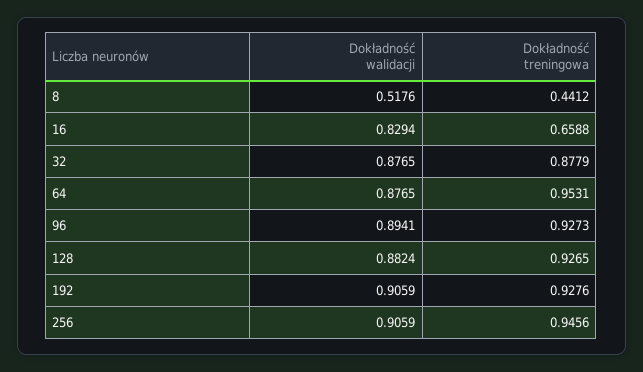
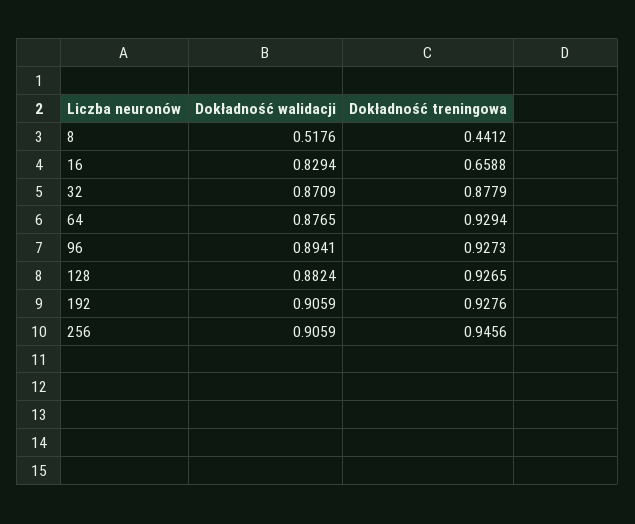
  {
    "Dokładność walidacji": {
      "8": 0.5176,
      "16": 0.8294,
-     "32": 0.8765,
+     "32": 0.8709,
      "64": 0.8765,
      "96": 0.8941,
      "128": 0.8824,
      "192": 0.9059,
      "256": 0.9059
    },
    "Dokładność treningowa": {
      "8": 0.4412,
      "16": 0.6588,
      "32": 0.8779,
-     "64": 0.9531,
+     "64": 0.9294,
      "96": 0.9273,
      "128": 0.9265,
      "192": 0.9276,
      "256": 0.9456
    }
  }

